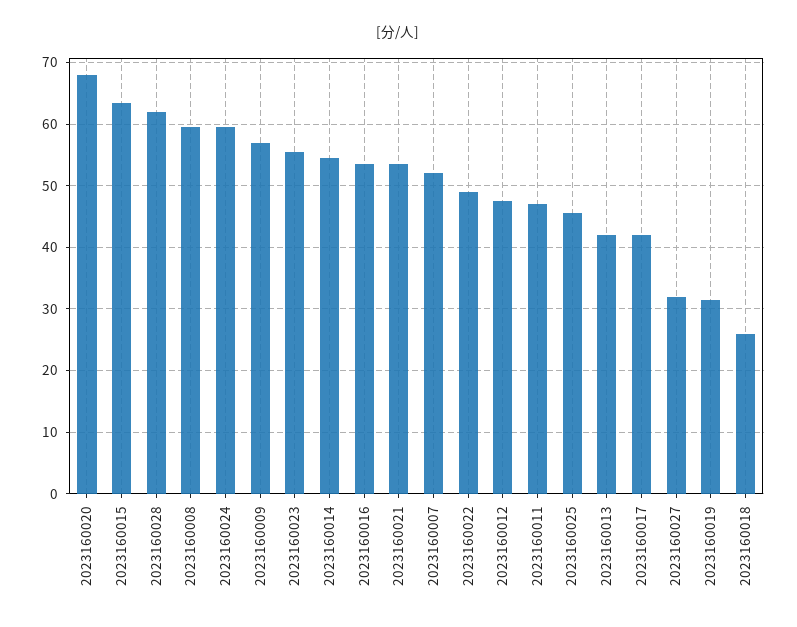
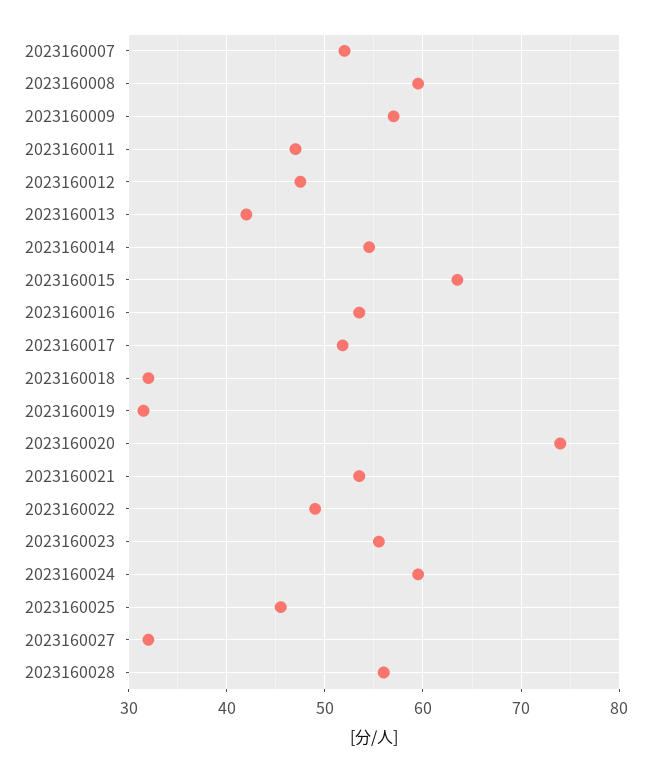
  {
-   "2023160020": 68,
+   "2023160020": 74,
    "2023160015": 64,
-   "2023160028": 62,
+   "2023160028": 56,
    "2023160008": 60,
    "2023160024": 60,
    "2023160009": 57,
    "2023160023": 56,
    "2023160014": 55,
    "2023160016": 54,
    "2023160021": 54,
    "2023160007": 52,
    "2023160022": 49,
    "2023160012": 48,
    "2023160011": 47,
    "2023160025": 46,
    "2023160013": 42,
-   "2023160017": 42,
+   "2023160017": 52,
    "2023160027": 32,
    "2023160019": 32,
-   "2023160018": 26
+   "2023160018": 32
  }

